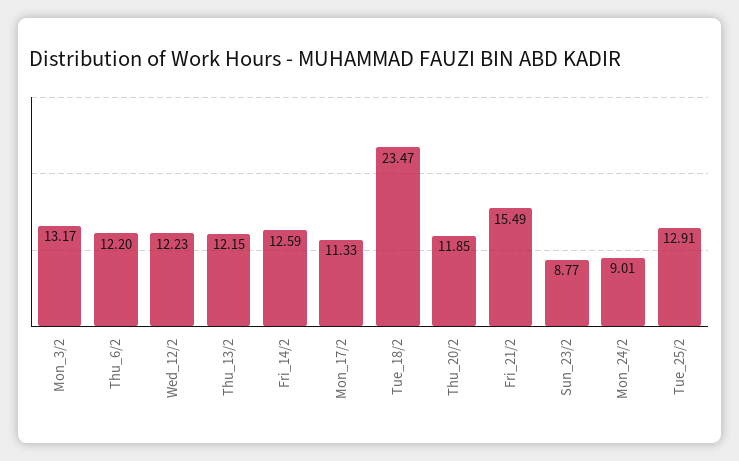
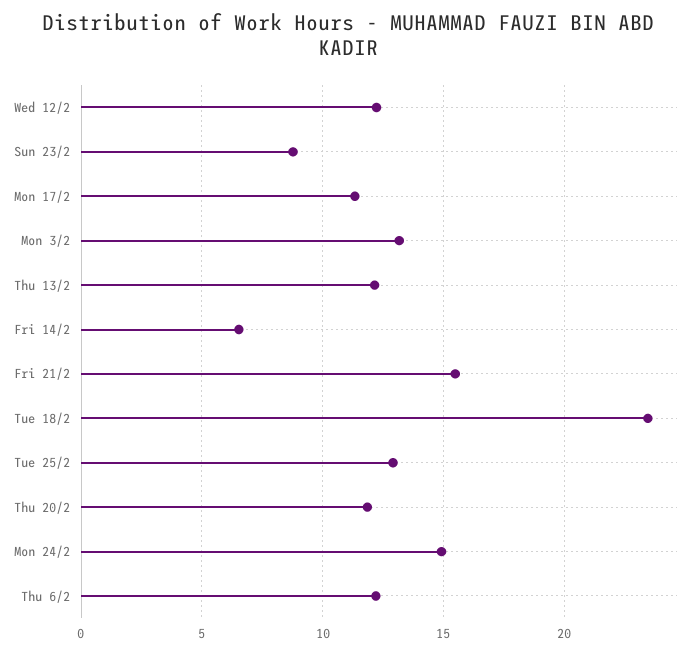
  {
    "Mon_3/2": 13.17,
    "Thu_6/2": 12.2,
    "Wed_12/2": 12.23,
    "Thu_13/2": 12.15,
-   "Fri_14/2": 12.59,
+   "Fri_14/2": 6.5,
    "Mon_17/2": 11.33,
    "Tue_18/2": 23.47,
    "Thu_20/2": 11.85,
    "Fri_21/2": 15.49,
    "Sun_23/2": 8.77,
-   "Mon_24/2": 9.01,
+   "Mon_24/2": 15,
    "Tue_25/2": 12.91
  }

